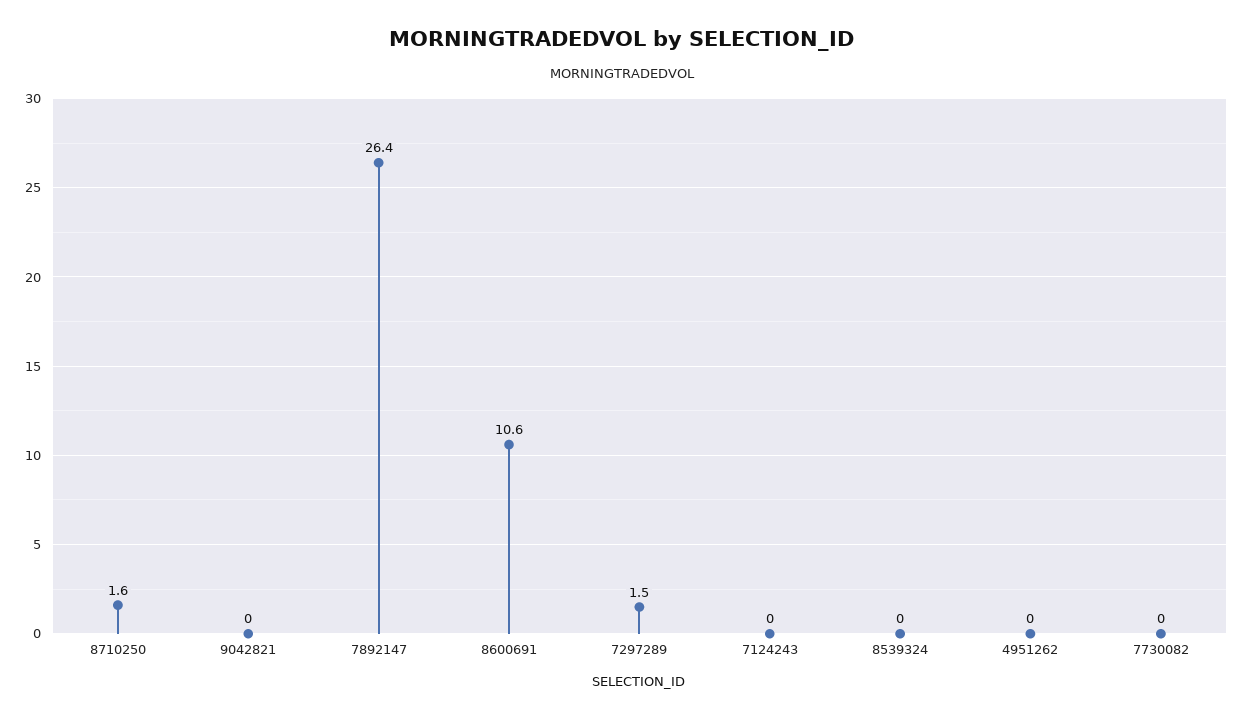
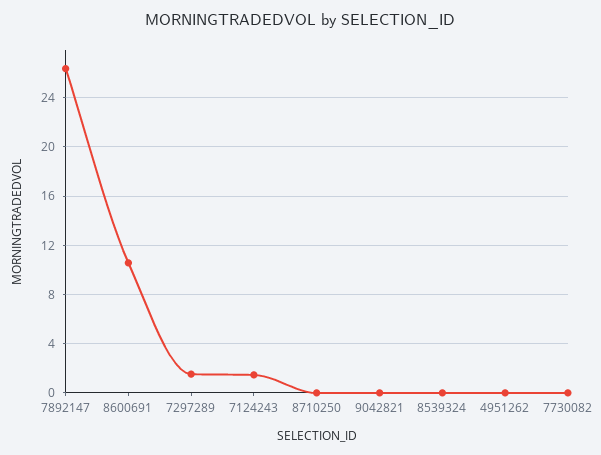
  {
-   "8710250": 1.6,
+   "8710250": 0,
    "9042821": 0,
    "7892147": 26.4,
    "8600691": 10.6,
    "7297289": 1.5,
-   "7124243": 0,
+   "7124243": 1.5,
    "8539324": 0,
    "4951262": 0,
    "7730082": 0
  }

